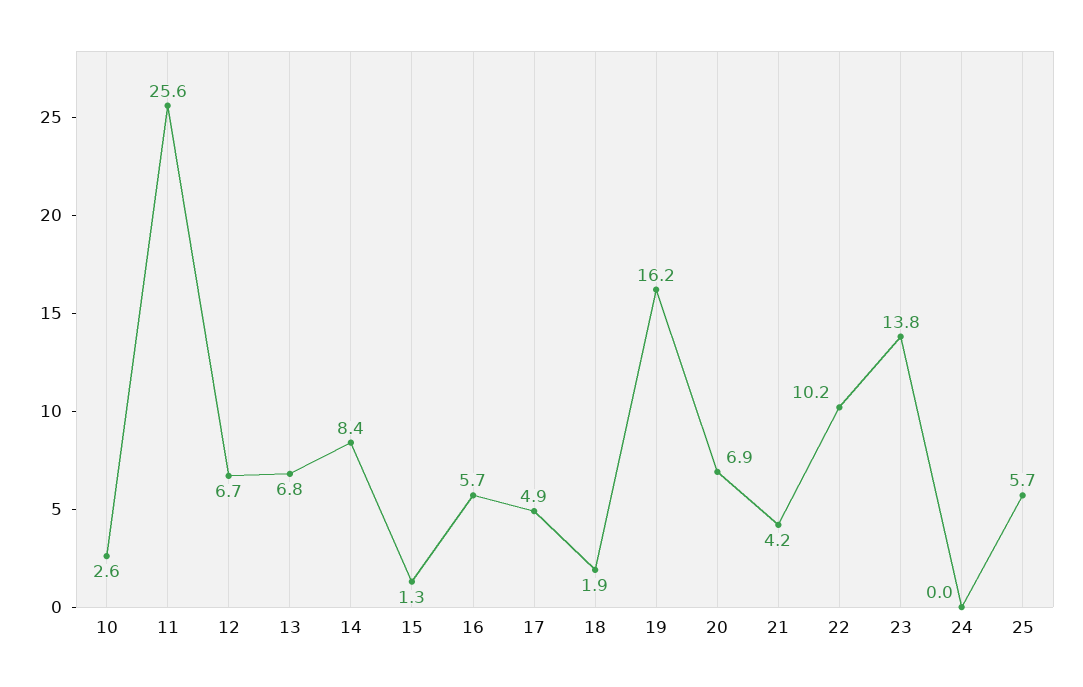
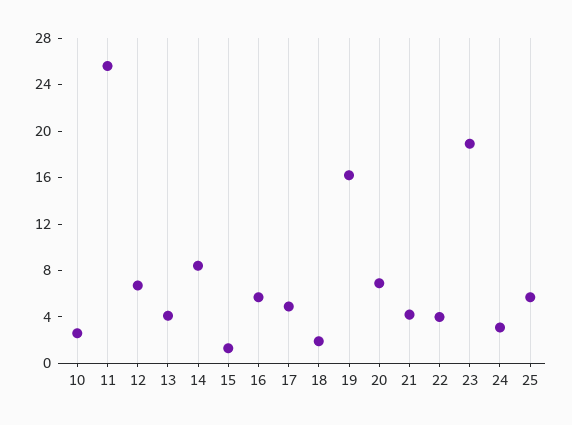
  {
    "10": 2.6,
    "11": 25.6,
    "12": 6.7,
-   "13": 6.8,
+   "13": 4,
    "14": 8.4,
    "15": 1.3,
    "16": 5.7,
    "17": 4.9,
    "18": 1.9,
    "19": 16.2,
    "20": 6.9,
    "21": 4.2,
-   "22": 10.2,
+   "22": 4,
-   "23": 13.8,
+   "23": 19,
-   "24": 0,
+   "24": 3,
    "25": 5.7
  }

